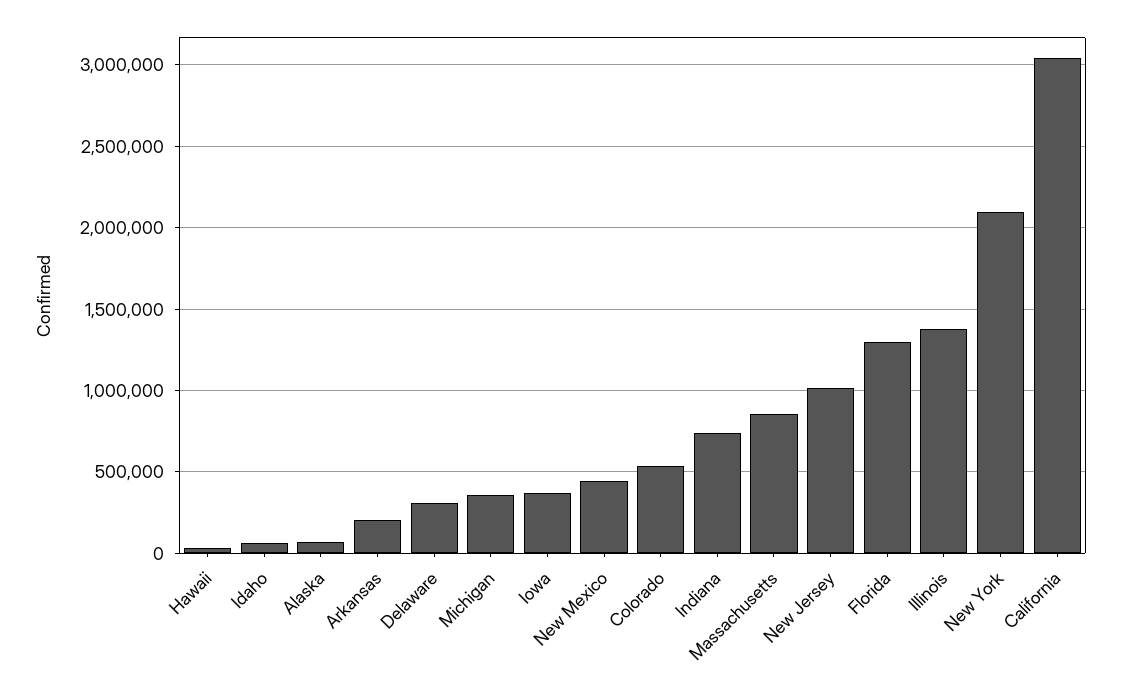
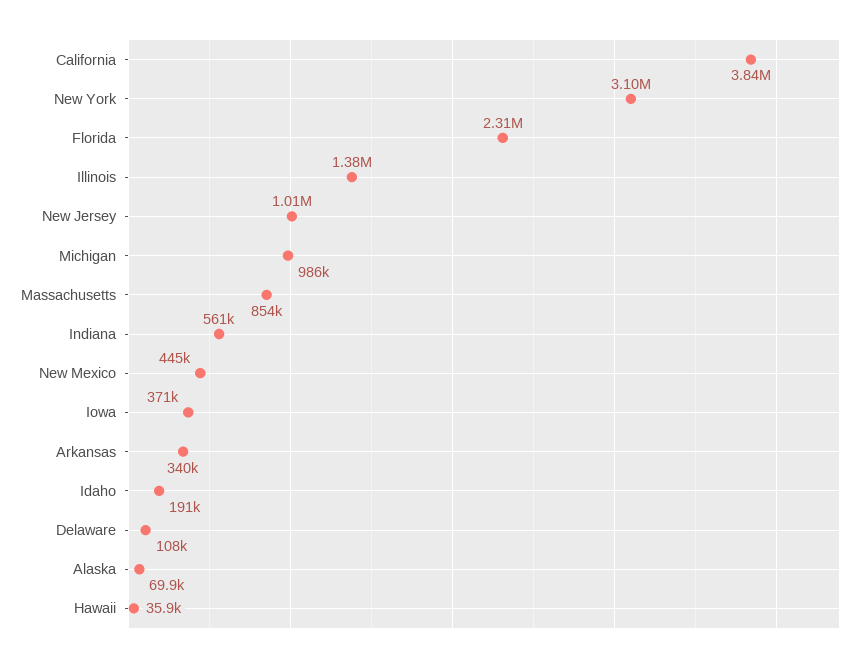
  {
    "Hawaii": 35900,
-   "Idaho": 50000,
+   "Idaho": 191000,
    "Alaska": 69900,
-   "Arkansas": 200000,
+   "Arkansas": 340000,
-   "Delaware": 300000,
+   "Delaware": 108000,
-   "Michigan": 350000,
+   "Michigan": 986000,
    "Iowa": 371000,
    "New Mexico": 445000,
-   "Colorado": 550000,
-   "Indiana": 750000,
+   "Indiana": 561000,
    "Massachusetts": 854000,
    "New Jersey": 1010000,
-   "Florida": 1300000,
+   "Florida": 2310000,
    "Illinois": 1380000,
-   "New York": 2100000,
+   "New York": 3100000,
-   "California": 3050000
+   "California": 3840000
  }

